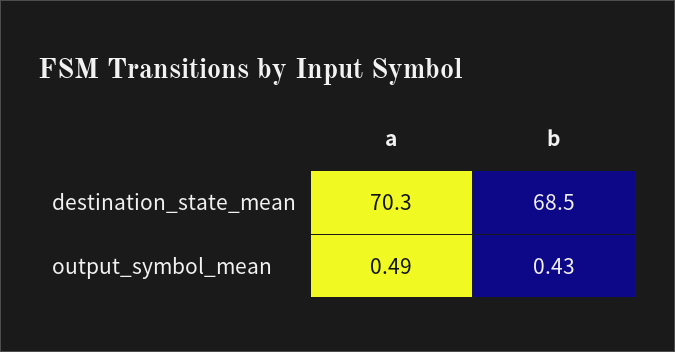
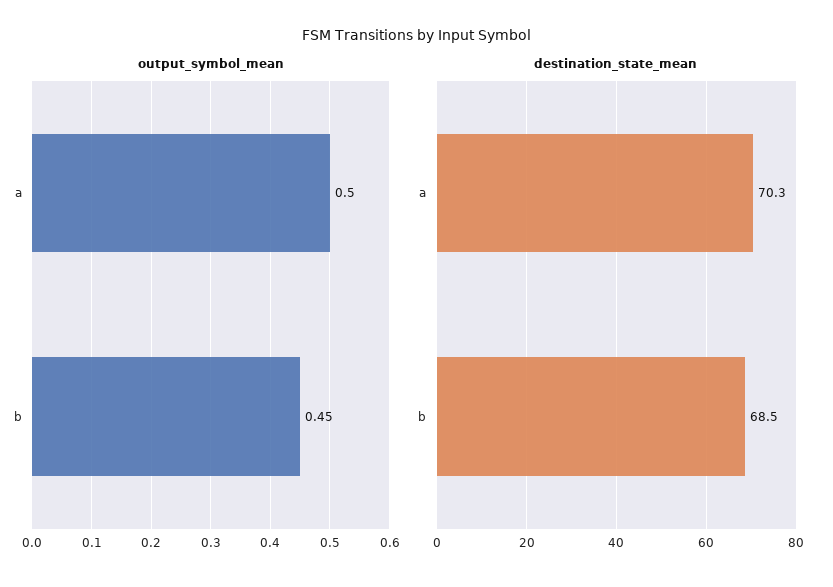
  {
    "destination_state_mean": {
      "a": 70.3,
      "b": 68.5
    },
    "output_symbol_mean": {
-     "a": 0.49,
+     "a": 0.5,
-     "b": 0.43
+     "b": 0.45
    }
  }

